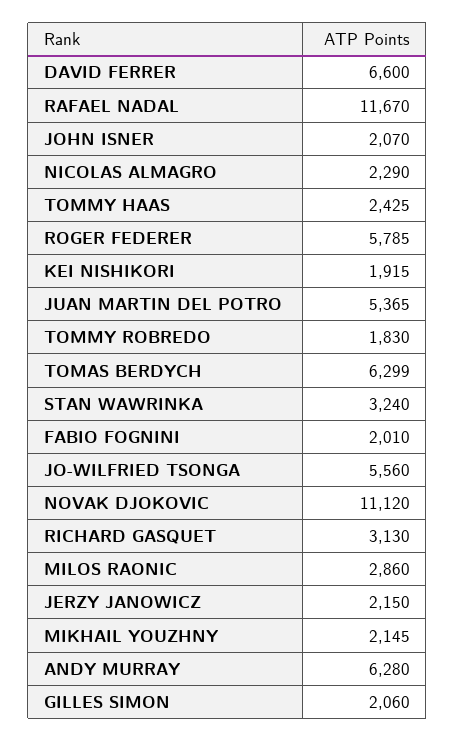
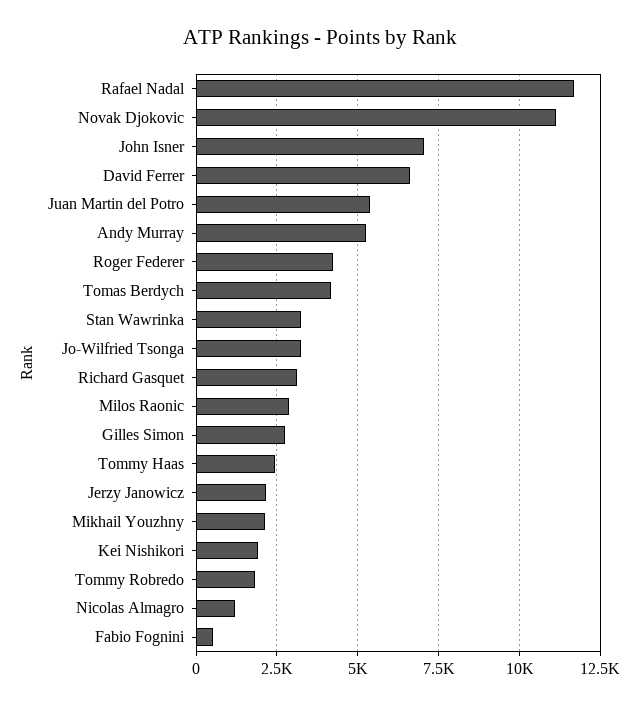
  {
    "DAVID FERRER": 6600,
    "RAFAEL NADAL": 11670,
-   "JOHN ISNER": 2070,
+   "JOHN ISNER": 7000,
-   "NICOLAS ALMAGRO": 2290,
+   "NICOLAS ALMAGRO": 1250,
    "TOMMY HAAS": 2425,
-   "ROGER FEDERER": 5785,
+   "ROGER FEDERER": 4250,
    "KEI NISHIKORI": 1915,
    "JUAN MARTIN DEL POTRO": 5365,
    "TOMMY ROBREDO": 1830,
-   "TOMAS BERDYCH": 6299,
+   "TOMAS BERDYCH": 4250,
    "STAN WAWRINKA": 3240,
-   "FABIO FOGNINI": 2010,
+   "FABIO FOGNINI": 500,
-   "JO-WILFRIED TSONGA": 5560,
+   "JO-WILFRIED TSONGA": 3250,
    "NOVAK DJOKOVIC": 11120,
    "RICHARD GASQUET": 3130,
    "MILOS RAONIC": 2860,
    "JERZY JANOWICZ": 2150,
    "MIKHAIL YOUZHNY": 2145,
-   "ANDY MURRAY": 6280,
+   "ANDY MURRAY": 5250,
-   "GILLES SIMON": 2060
+   "GILLES SIMON": 2750
  }

